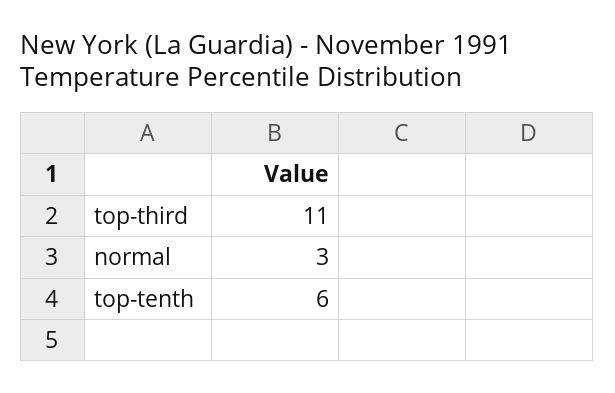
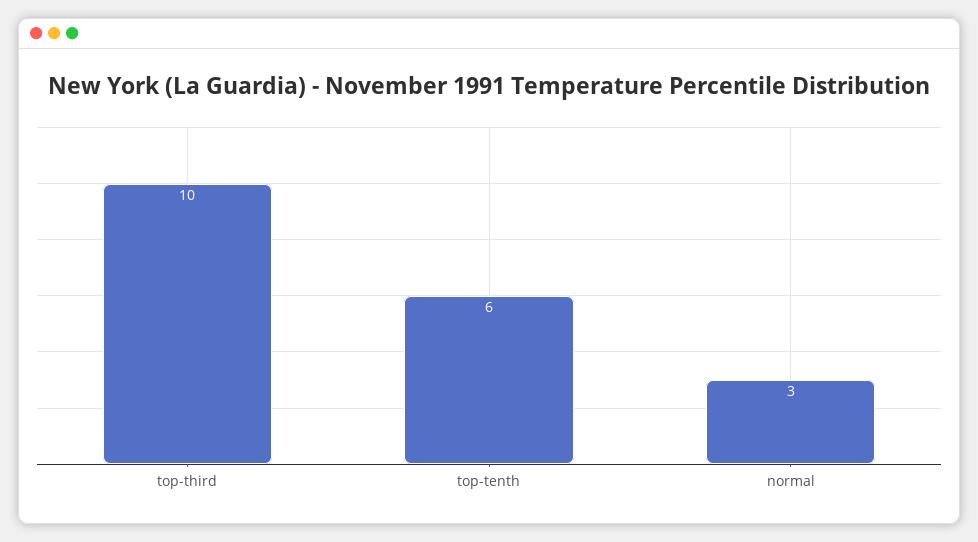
  {
-   "top-third": 11,
+   "top-third": 10,
    "normal": 3,
    "top-tenth": 6
  }

